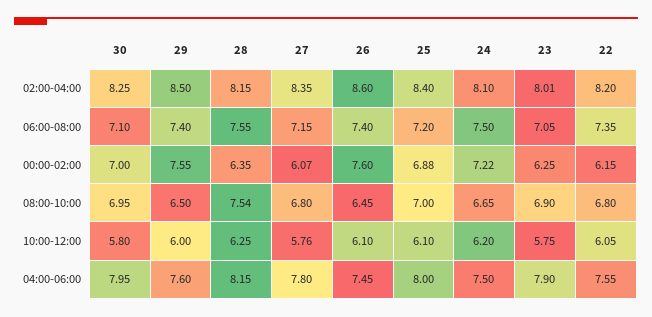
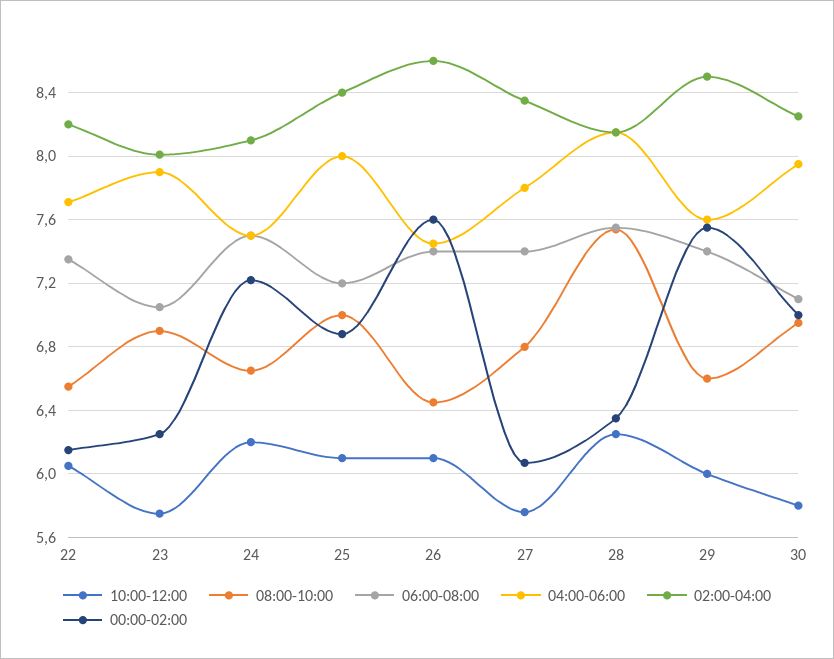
  {
    "02:00-04:00": {
      "30": 8.25,
      "29": 8.5,
      "28": 8.15,
      "27": 8.35,
      "26": 8.6,
      "25": 8.4,
      "24": 8.1,
      "23": 8.01,
      "22": 8.2
    },
    "06:00-08:00": {
      "30": 7.1,
      "29": 7.4,
      "28": 7.55,
-     "27": 7.15,
+     "27": 7.4,
      "26": 7.4,
      "25": 7.2,
      "24": 7.5,
      "23": 7.05,
      "22": 7.35
    },
    "00:00-02:00": {
      "30": 7,
      "29": 7.55,
      "28": 6.35,
      "27": 6.07,
      "26": 7.6,
      "25": 6.88,
      "24": 7.22,
      "23": 6.25,
      "22": 6.15
    },
    "08:00-10:00": {
      "30": 6.95,
-     "29": 6.5,
+     "29": 6.6,
      "28": 7.54,
      "27": 6.8,
      "26": 6.45,
      "25": 7,
      "24": 6.65,
      "23": 6.9,
-     "22": 6.8
+     "22": 6.55
    },
    "10:00-12:00": {
      "30": 5.8,
      "29": 6,
      "28": 6.25,
      "27": 5.76,
      "26": 6.1,
      "25": 6.1,
      "24": 6.2,
      "23": 5.75,
      "22": 6.05
    },
    "04:00-06:00": {
      "30": 7.95,
      "29": 7.6,
      "28": 8.15,
      "27": 7.8,
      "26": 7.45,
      "25": 8,
      "24": 7.5,
      "23": 7.9,
-     "22": 7.55
+     "22": 7.7
    }
  }

